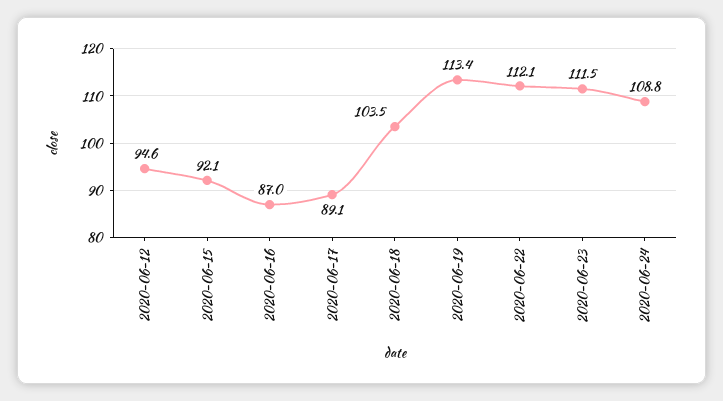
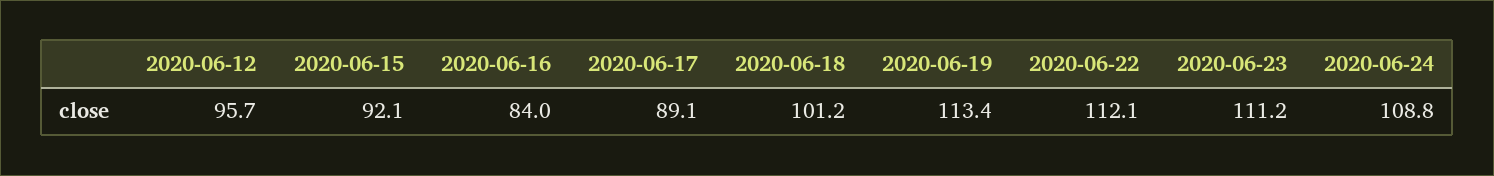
  {
-   "2020-06-12": 94.6,
+   "2020-06-12": 95.7,
    "2020-06-15": 92.1,
-   "2020-06-16": 87,
+   "2020-06-16": 84,
    "2020-06-17": 89.1,
-   "2020-06-18": 103.5,
+   "2020-06-18": 101.2,
    "2020-06-19": 113.4,
    "2020-06-22": 112.1,
-   "2020-06-23": 111.5,
+   "2020-06-23": 111.2,
    "2020-06-24": 108.8
  }

